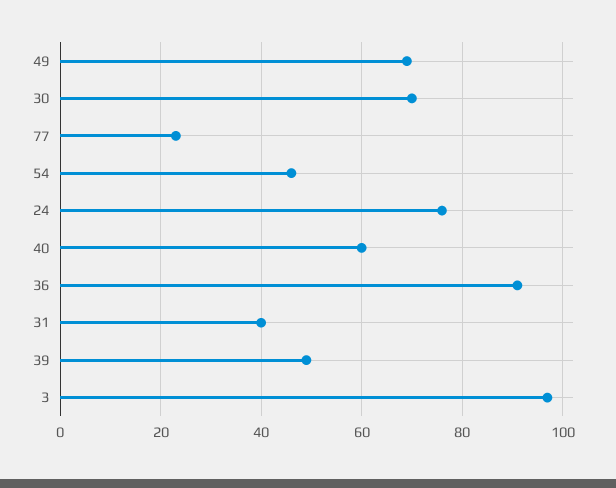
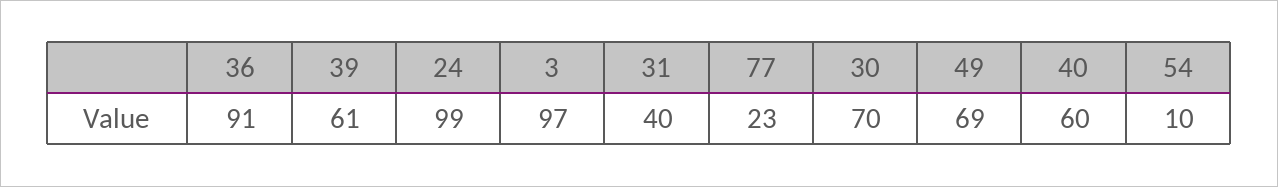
  {
    "49": 69,
    "30": 70,
    "77": 23,
-   "54": 45,
+   "54": 10,
-   "24": 75,
+   "24": 99,
    "40": 60,
    "36": 91,
    "31": 40,
-   "39": 50,
+   "39": 61,
    "3": 97
  }

